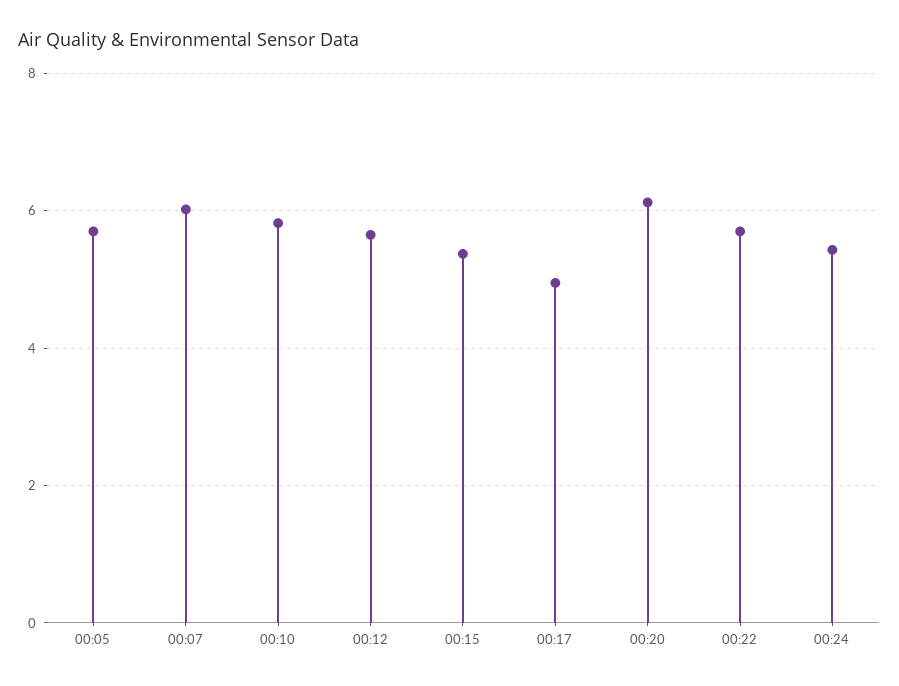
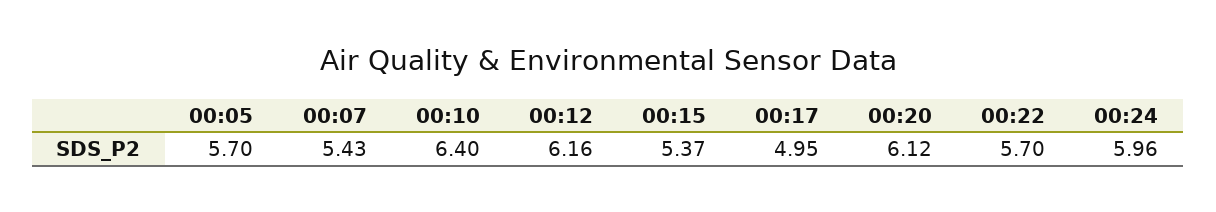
  {
    "00:05": 5.7,
-   "00:07": 6,
+   "00:07": 5.43,
-   "00:10": 5.8,
+   "00:10": 6.4,
-   "00:12": 5.6,
+   "00:12": 6.16,
    "00:15": 5.37,
    "00:17": 4.95,
    "00:20": 6.12,
    "00:22": 5.7,
-   "00:24": 5.4
+   "00:24": 5.96
  }

